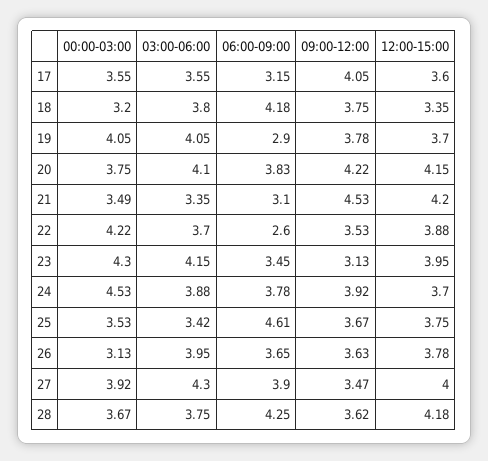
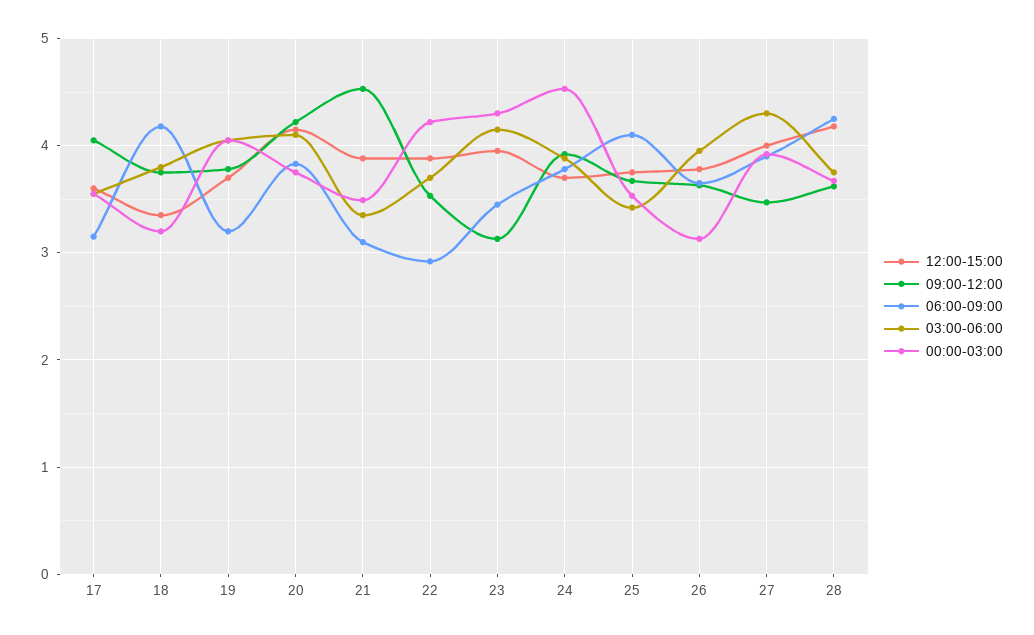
  {
    "00:00-03:00": {
      "17": 3.55,
      "18": 3.2,
      "19": 4.05,
      "20": 3.75,
      "21": 3.49,
      "22": 4.22,
      "23": 4.3,
      "24": 4.53,
      "25": 3.53,
      "26": 3.13,
      "27": 3.92,
      "28": 3.67
    },
    "03:00-06:00": {
      "17": 3.55,
      "18": 3.8,
      "19": 4.05,
      "20": 4.1,
      "21": 3.35,
      "22": 3.7,
      "23": 4.15,
      "24": 3.88,
      "25": 3.42,
      "26": 3.95,
      "27": 4.3,
      "28": 3.75
    },
    "06:00-09:00": {
      "17": 3.15,
      "18": 4.18,
-     "19": 2.9,
+     "19": 3.2,
      "20": 3.83,
      "21": 3.1,
-     "22": 2.6,
+     "22": 2.9,
      "23": 3.45,
      "24": 3.78,
-     "25": 4.61,
+     "25": 4.1,
      "26": 3.65,
      "27": 3.9,
      "28": 4.25
    },
    "09:00-12:00": {
      "17": 4.05,
      "18": 3.75,
      "19": 3.78,
      "20": 4.22,
      "21": 4.53,
      "22": 3.53,
      "23": 3.13,
      "24": 3.92,
      "25": 3.67,
      "26": 3.63,
      "27": 3.47,
      "28": 3.62
    },
    "12:00-15:00": {
      "17": 3.6,
      "18": 3.35,
      "19": 3.7,
      "20": 4.15,
-     "21": 4.2,
+     "21": 3.9,
      "22": 3.88,
      "23": 3.95,
      "24": 3.7,
      "25": 3.75,
      "26": 3.78,
      "27": 4,
      "28": 4.18
    }
  }

